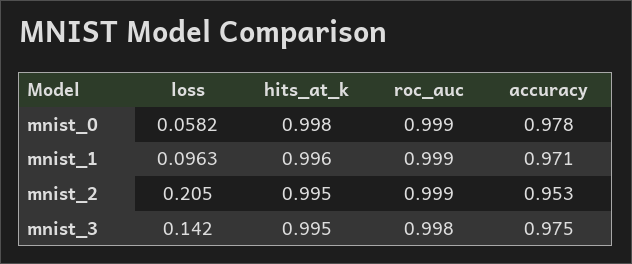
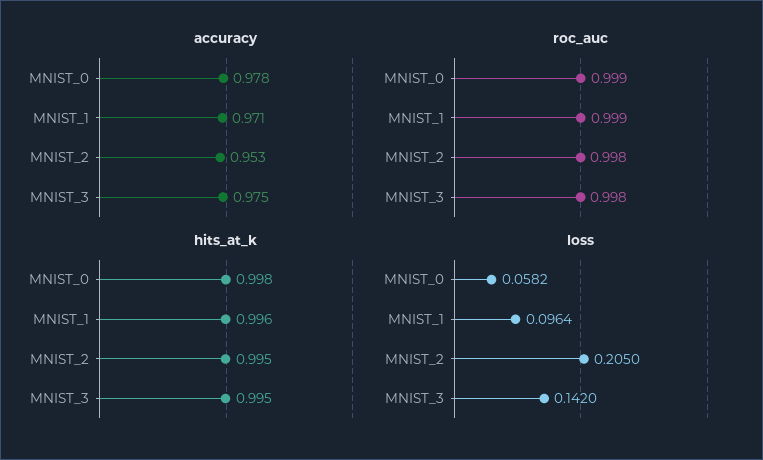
  {
    "loss": {
      "mnist_0": 0.0582,
-     "mnist_1": 0.0963,
+     "mnist_1": 0.0964,
      "mnist_2": 0.205,
      "mnist_3": 0.142
    },
    "hits_at_k": {
      "mnist_0": 0.998,
      "mnist_1": 0.996,
      "mnist_2": 0.995,
      "mnist_3": 0.995
    },
    "roc_auc": {
      "mnist_0": 0.999,
      "mnist_1": 0.999,
-     "mnist_2": 0.999,
+     "mnist_2": 0.998,
      "mnist_3": 0.998
    },
    "accuracy": {
      "mnist_0": 0.978,
      "mnist_1": 0.971,
      "mnist_2": 0.953,
      "mnist_3": 0.975
    }
  }

